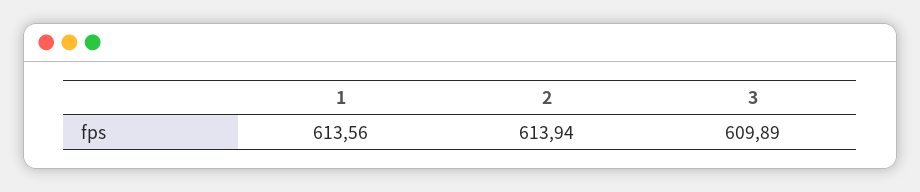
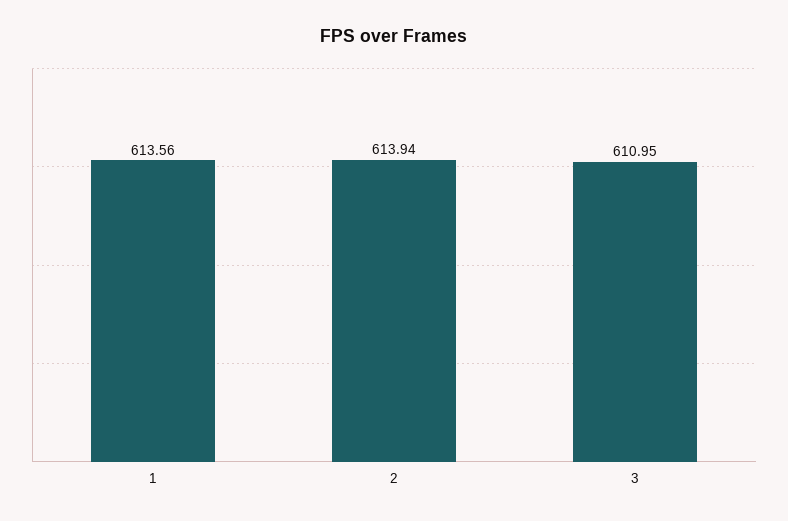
  {
    "1": 613.56,
    "2": 613.94,
-   "3": 609.89
+   "3": 610.95
  }

